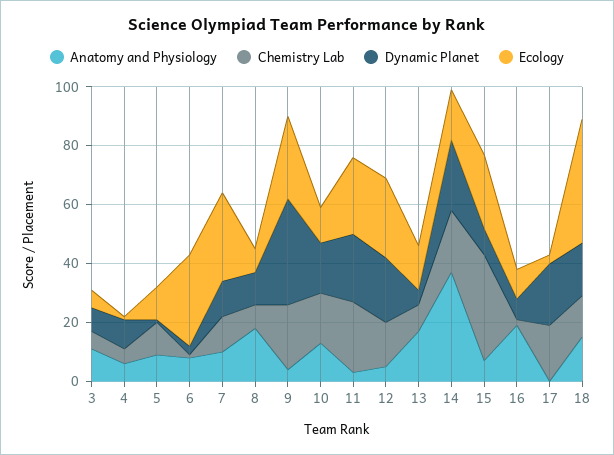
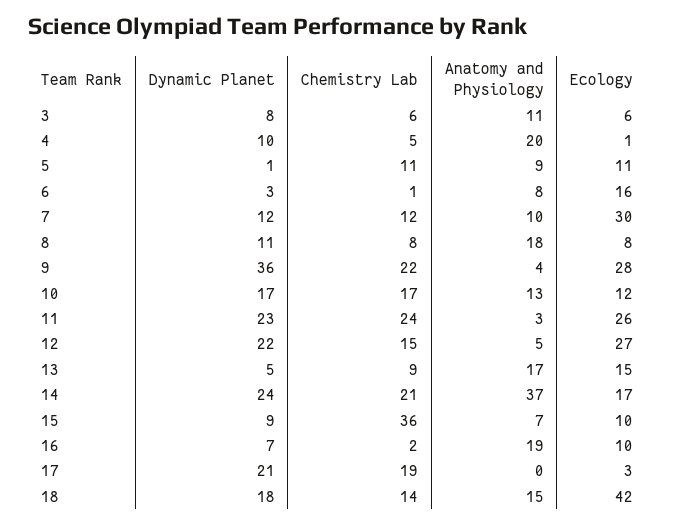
  {
    "Anatomy and Physiology": {
      "3": 11,
-     "4": 5,
+     "4": 20,
      "5": 9,
      "6": 8,
      "7": 10,
      "8": 18,
      "9": 4,
      "10": 13,
      "11": 3,
      "12": 5,
      "13": 17,
      "14": 37,
      "15": 7,
      "16": 19,
      "17": 0,
      "18": 15
    },
    "Chemistry Lab": {
      "3": 6,
      "4": 5,
      "5": 11,
      "6": 1,
      "7": 12,
      "8": 8,
      "9": 22,
      "10": 17,
      "11": 24,
      "12": 15,
      "13": 9,
      "14": 21,
      "15": 36,
      "16": 2,
      "17": 19,
      "18": 14
    },
    "Dynamic Planet": {
      "3": 8,
      "4": 10,
      "5": 1,
      "6": 3,
      "7": 12,
      "8": 11,
      "9": 36,
      "10": 17,
      "11": 23,
      "12": 22,
      "13": 5,
      "14": 24,
      "15": 9,
      "16": 7,
      "17": 21,
      "18": 18
    },
    "Ecology": {
      "3": 6,
      "4": 1,
      "5": 11,
-     "6": 30,
+     "6": 16,
      "7": 30,
      "8": 8,
      "9": 28,
      "10": 12,
      "11": 26,
      "12": 27,
      "13": 15,
      "14": 17,
-     "15": 25,
+     "15": 10,
      "16": 10,
      "17": 3,
      "18": 42
    }
  }

